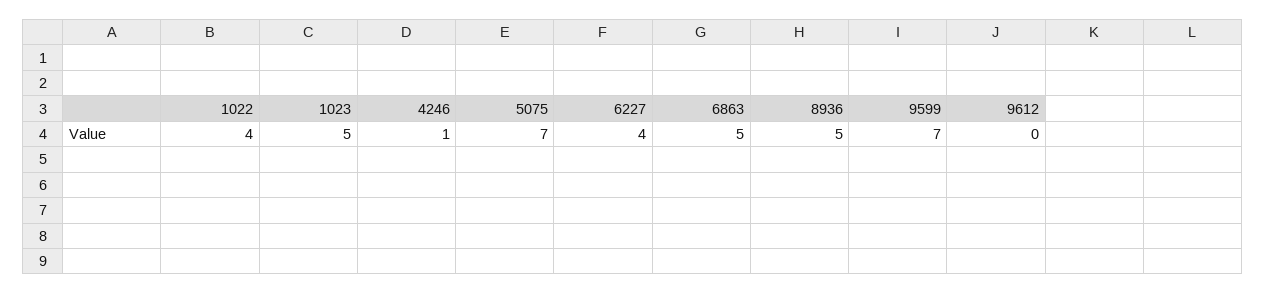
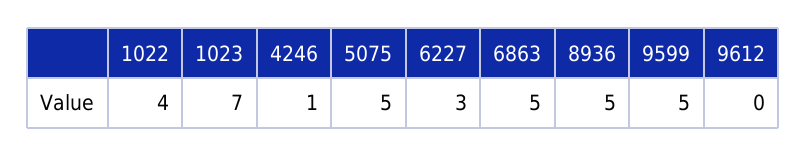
  {
    "1022": 4,
-   "1023": 5,
+   "1023": 7,
    "4246": 1,
-   "5075": 7,
+   "5075": 5,
-   "6227": 4,
+   "6227": 3,
    "6863": 5,
    "8936": 5,
-   "9599": 7,
+   "9599": 5,
    "9612": 0
  }

